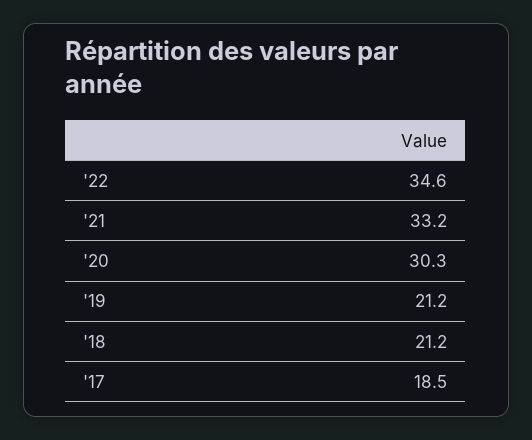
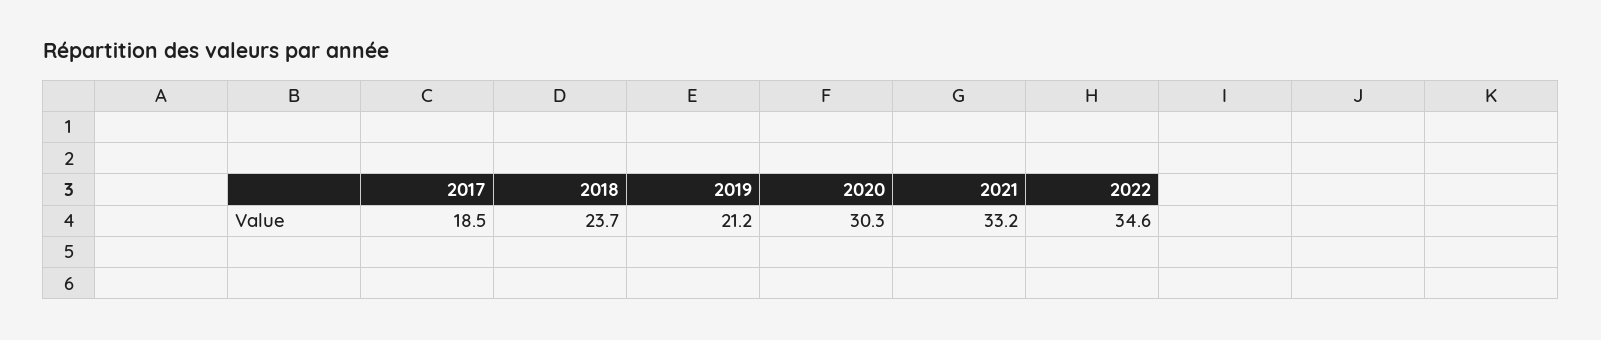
  {
    "'22": 34.6,
    "'21": 33.2,
    "'20": 30.3,
    "'19": 21.2,
-   "'18": 21.2,
+   "'18": 23.7,
    "'17": 18.5
  }

